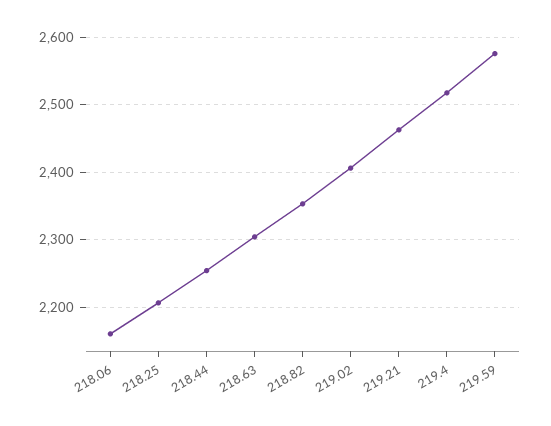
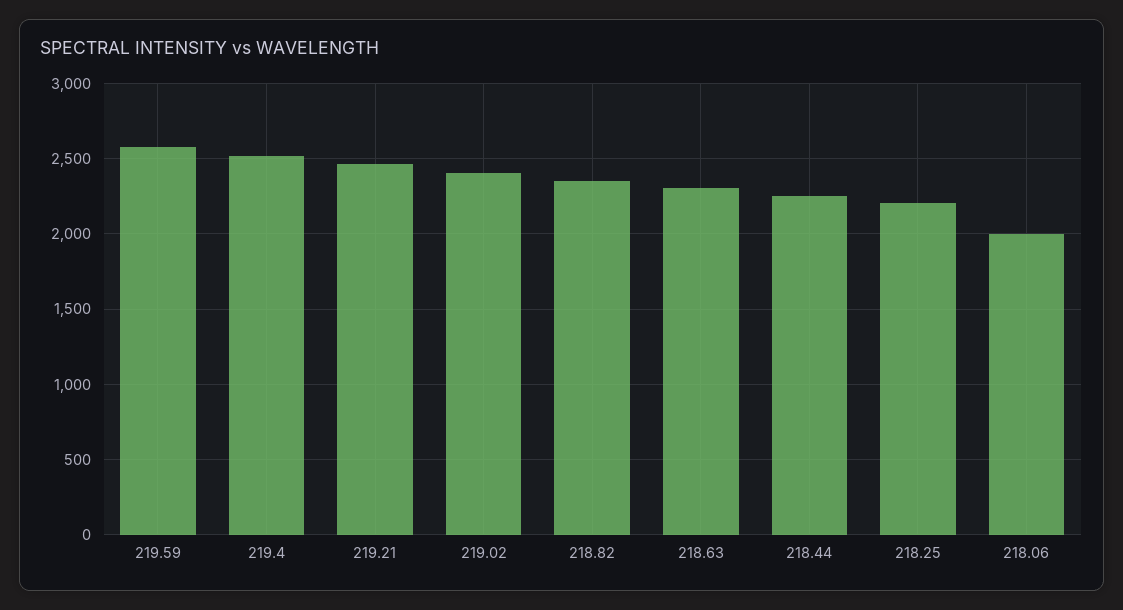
  {
-   "218.06": 2160,
+   "218.06": 2000,
    "218.25": 2210,
    "218.44": 2250,
    "218.63": 2300,
    "218.82": 2350,
    "219.02": 2410,
    "219.21": 2460,
    "219.4": 2520,
    "219.59": 2580
  }

